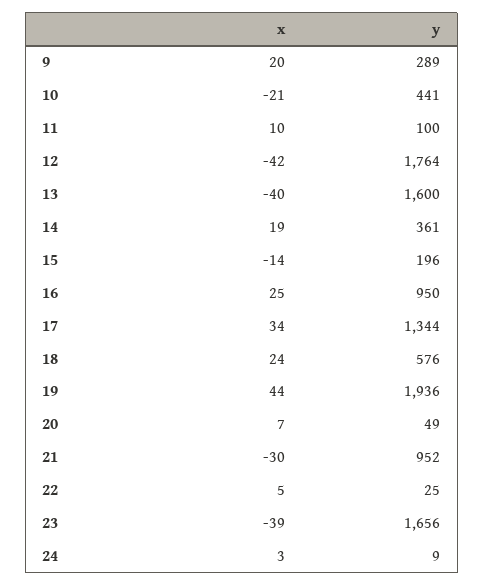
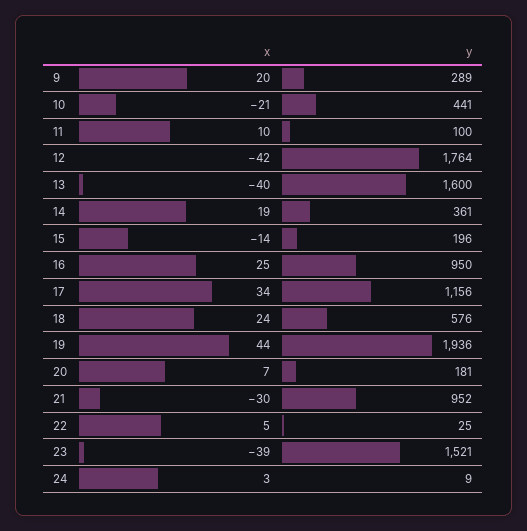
  {
    "x": {
      "9": 20,
      "10": -21,
      "11": 10,
      "12": -42,
      "13": -40,
      "14": 19,
      "15": -14,
      "16": 25,
      "17": 34,
      "18": 24,
      "19": 44,
      "20": 7,
      "21": -30,
      "22": 5,
      "23": -39,
      "24": 3
    },
    "y": {
      "9": 289,
      "10": 441,
      "11": 100,
      "12": 1764,
      "13": 1600,
      "14": 361,
      "15": 196,
      "16": 950,
-     "17": 1344,
+     "17": 1156,
      "18": 576,
      "19": 1936,
-     "20": 49,
+     "20": 181,
      "21": 952,
      "22": 25,
-     "23": 1656,
+     "23": 1521,
      "24": 9
    }
  }

